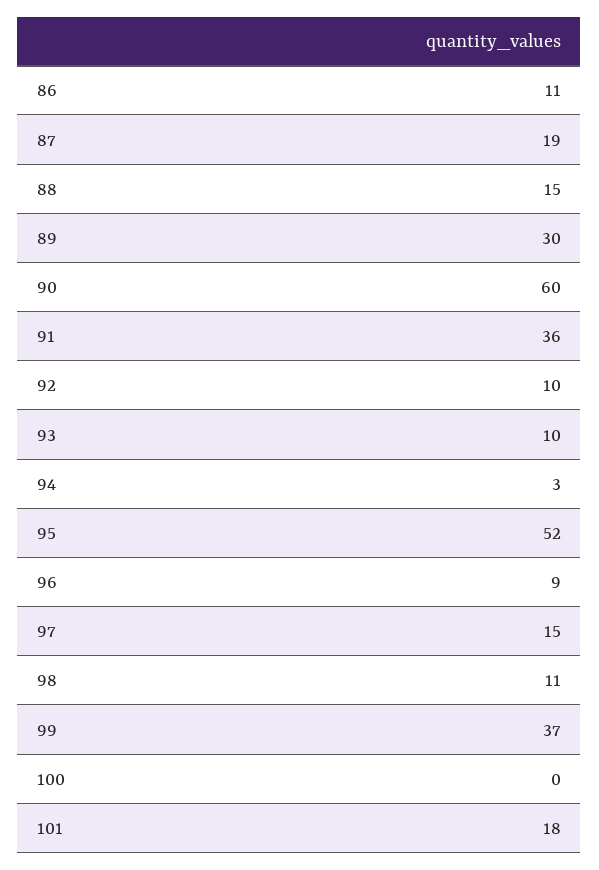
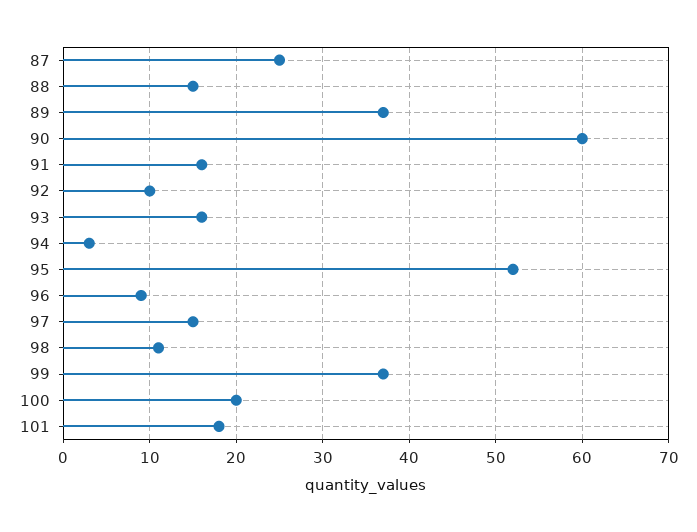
  {
-   "86": 11,
-   "87": 19,
+   "87": 25,
    "88": 15,
-   "89": 30,
+   "89": 37,
    "90": 60,
-   "91": 36,
+   "91": 16,
    "92": 10,
-   "93": 10,
+   "93": 16,
    "94": 3,
    "95": 52,
    "96": 9,
    "97": 15,
    "98": 11,
    "99": 37,
-   "100": 0,
+   "100": 20,
    "101": 18
  }

